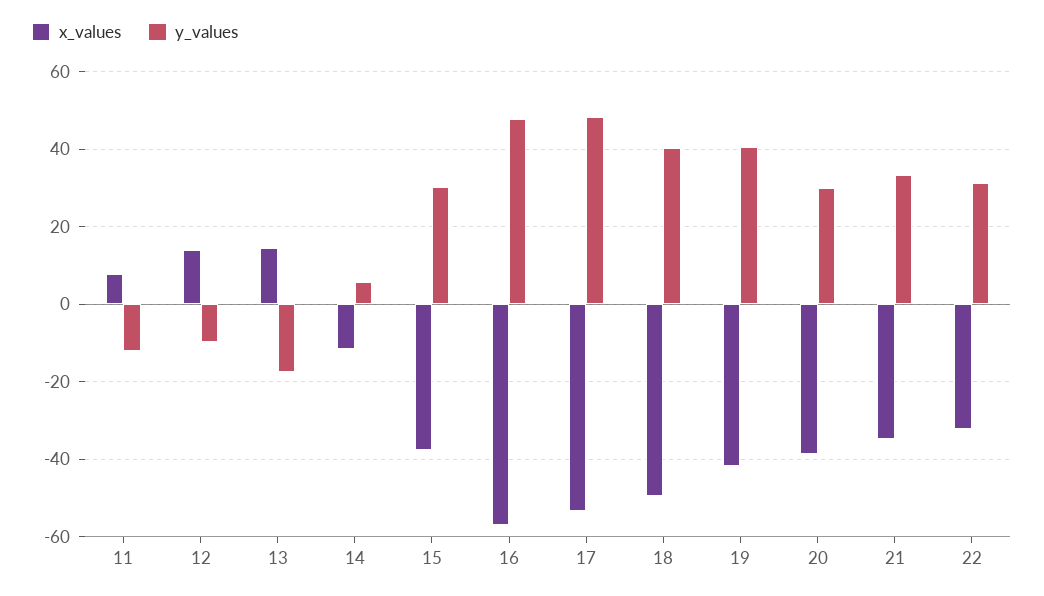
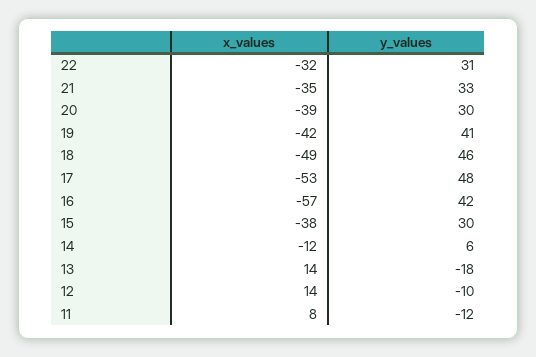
  {
    "x_values": {
      "11": 8,
      "12": 14,
      "13": 14,
      "14": -12,
      "15": -38,
      "16": -57,
      "17": -53,
      "18": -49,
      "19": -42,
      "20": -39,
      "21": -35,
      "22": -32
    },
    "y_values": {
      "11": -12,
      "12": -10,
      "13": -18,
      "14": 6,
      "15": 30,
-     "16": 48,
+     "16": 42,
      "17": 48,
-     "18": 40,
+     "18": 46,
      "19": 41,
      "20": 30,
      "21": 33,
      "22": 31
    }
  }

